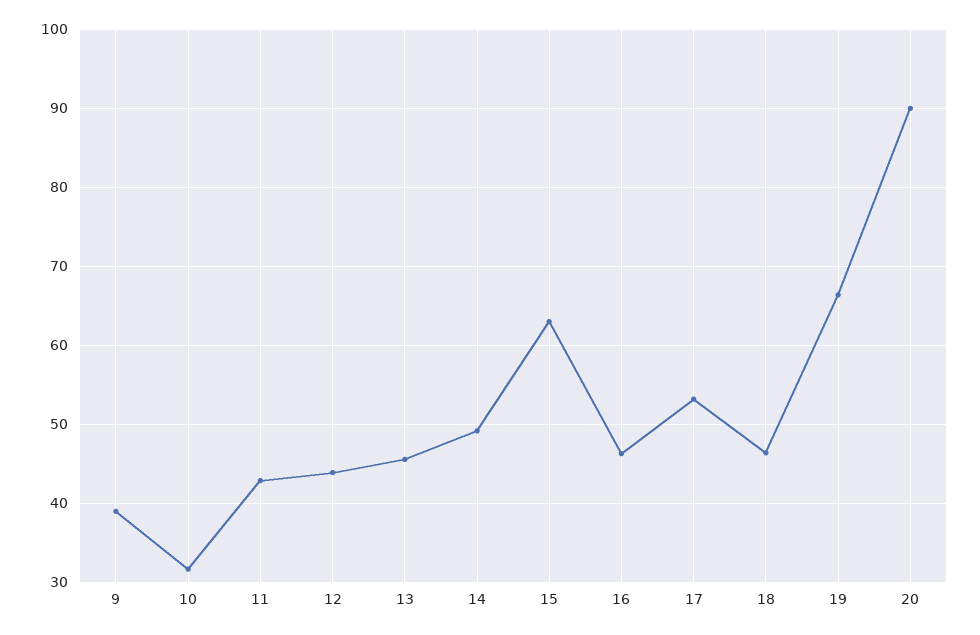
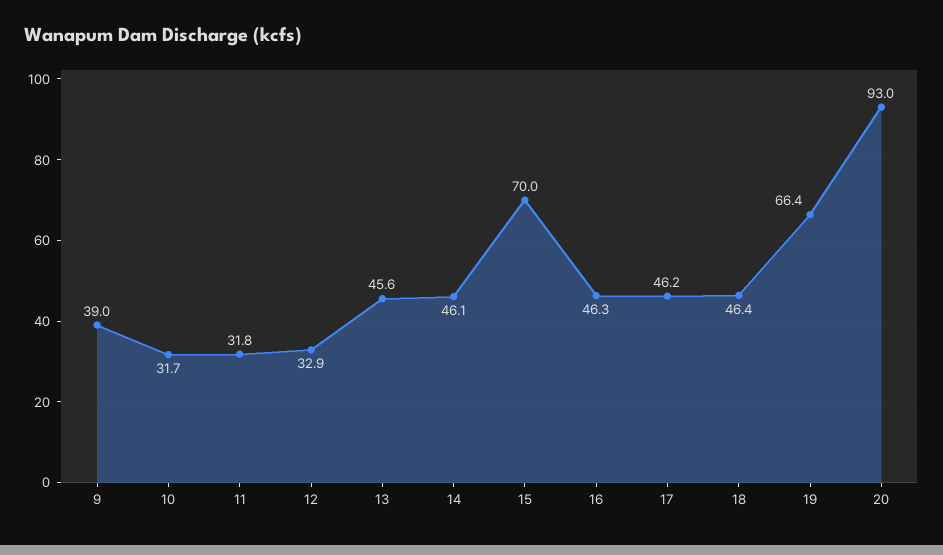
  {
    "9": 39,
    "10": 31.7,
-   "11": 43,
+   "11": 31.8,
-   "12": 44,
+   "12": 32.9,
    "13": 45.6,
-   "14": 49,
+   "14": 46.1,
-   "15": 63,
+   "15": 70,
    "16": 46.3,
-   "17": 53,
+   "17": 46.2,
    "18": 46.4,
    "19": 66.4,
-   "20": 90
+   "20": 93
  }

